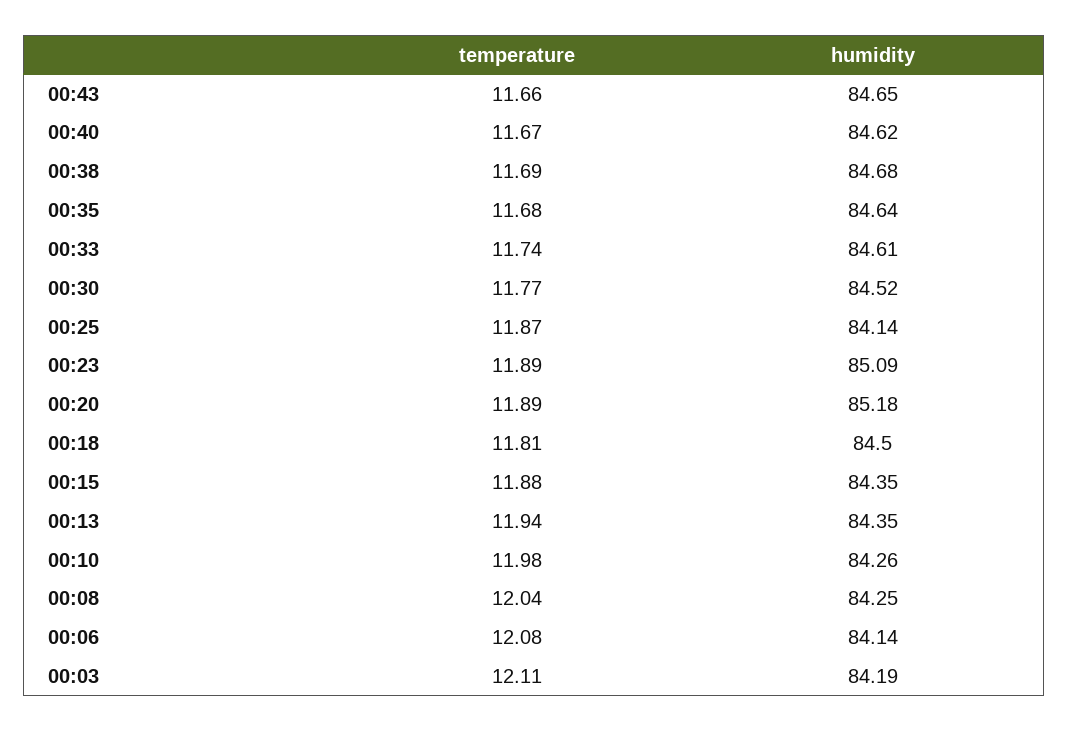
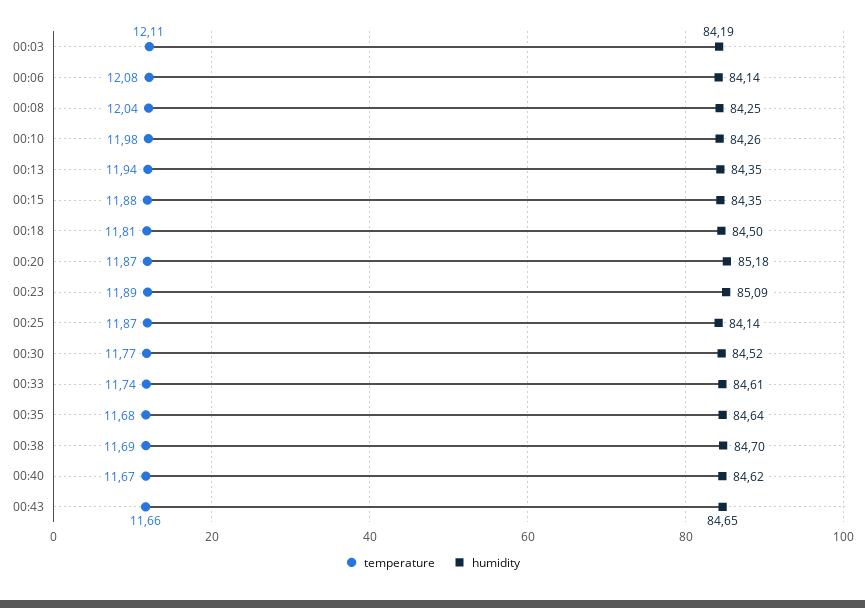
  {
    "temperature": {
      "00:43": 11.66,
      "00:40": 11.67,
      "00:38": 11.69,
      "00:35": 11.68,
      "00:33": 11.74,
      "00:30": 11.77,
      "00:25": 11.87,
      "00:23": 11.89,
-     "00:20": 11.89,
+     "00:20": 11.87,
      "00:18": 11.81,
      "00:15": 11.88,
      "00:13": 11.94,
      "00:10": 11.98,
      "00:08": 12.04,
      "00:06": 12.08,
      "00:03": 12.11
    },
    "humidity": {
      "00:43": 84.65,
      "00:40": 84.62,
-     "00:38": 84.68,
+     "00:38": 84.7,
      "00:35": 84.64,
      "00:33": 84.61,
      "00:30": 84.52,
      "00:25": 84.14,
      "00:23": 85.09,
      "00:20": 85.18,
      "00:18": 84.5,
      "00:15": 84.35,
      "00:13": 84.35,
      "00:10": 84.26,
      "00:08": 84.25,
      "00:06": 84.14,
      "00:03": 84.19
    }
  }

